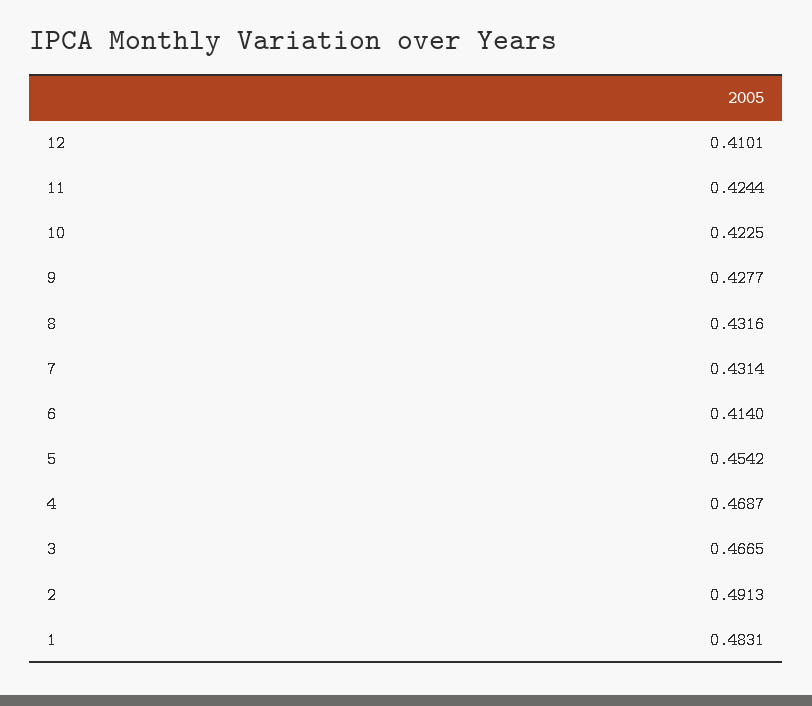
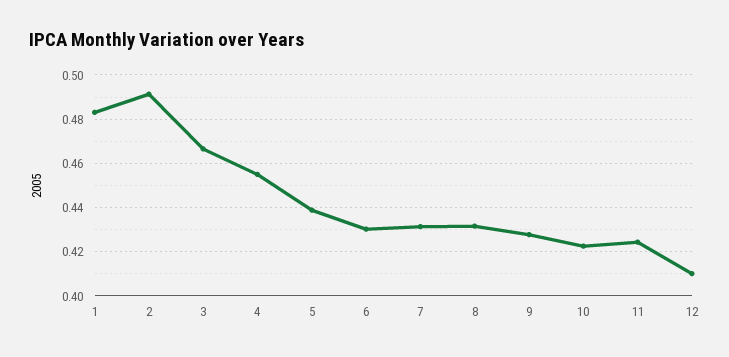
  {
    "12": 0.4101,
    "11": 0.4244,
    "10": 0.4225,
    "9": 0.4277,
    "8": 0.4316,
    "7": 0.4314,
-   "6": 0.414,
+   "6": 0.43,
-   "5": 0.4542,
+   "5": 0.44,
-   "4": 0.4687,
+   "4": 0.455,
    "3": 0.4665,
    "2": 0.4913,
    "1": 0.4831
  }

